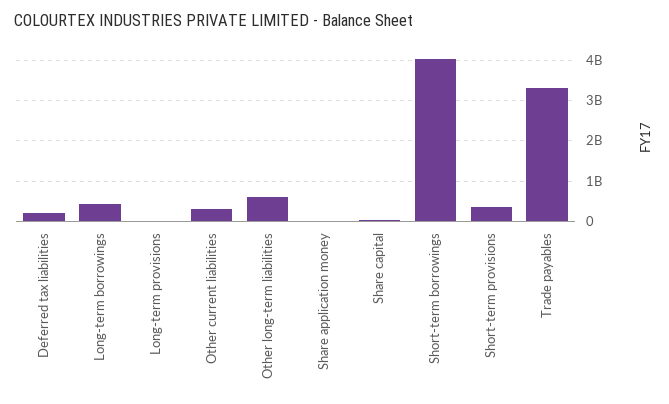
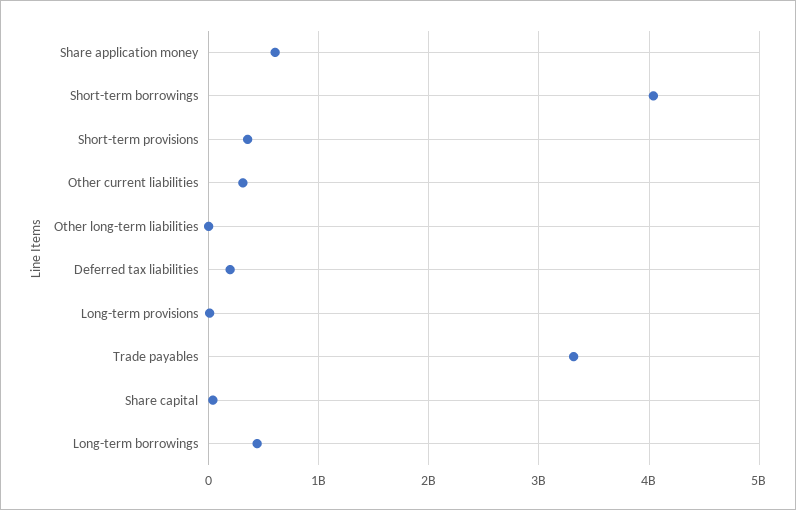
  {
    "Deferred tax liabilities": 200000000,
    "Long-term borrowings": 400000000,
    "Long-term provisions": 0,
    "Other current liabilities": 300000000,
-   "Other long-term liabilities": 600000000,
+   "Other long-term liabilities": 0,
-   "Share application money": 0,
+   "Share application money": 600000000,
    "Share capital": 0,
    "Short-term borrowings": 4000000000,
    "Short-term provisions": 400000000,
    "Trade payables": 3300000000
  }

